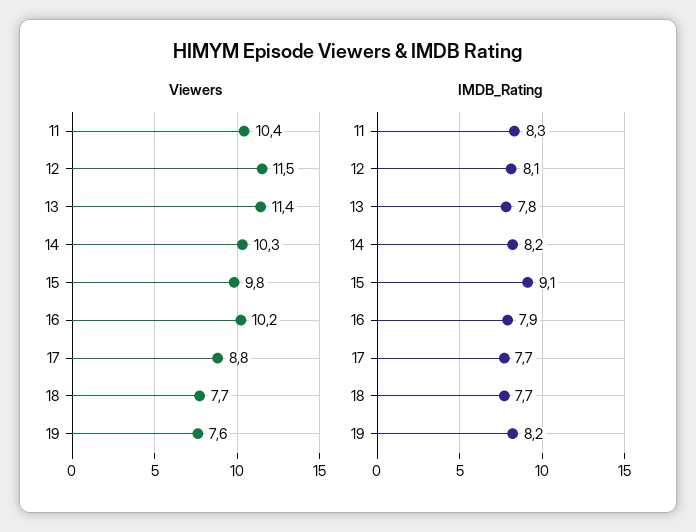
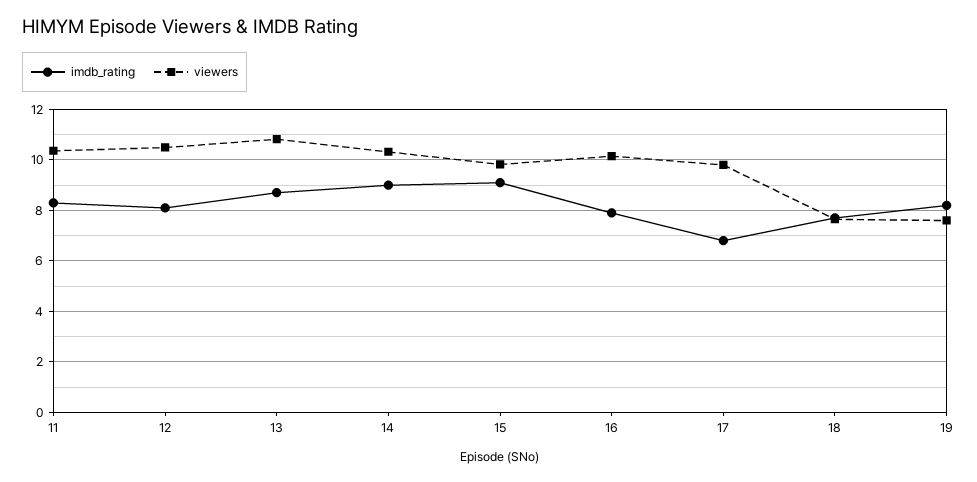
  {
    "Viewers": {
      "11": 10.4,
-     "12": 11.5,
+     "12": 10.5,
-     "13": 11.4,
+     "13": 10.75,
      "14": 10.3,
      "15": 9.8,
      "16": 10.2,
-     "17": 8.8,
+     "17": 9.75,
      "18": 7.7,
      "19": 7.6
    },
    "IMDB_Rating": {
      "11": 8.3,
      "12": 8.1,
-     "13": 7.8,
+     "13": 8.75,
-     "14": 8.2,
+     "14": 9,
      "15": 9.1,
      "16": 7.9,
-     "17": 7.7,
+     "17": 6.75,
      "18": 7.7,
      "19": 8.2
    }
  }

